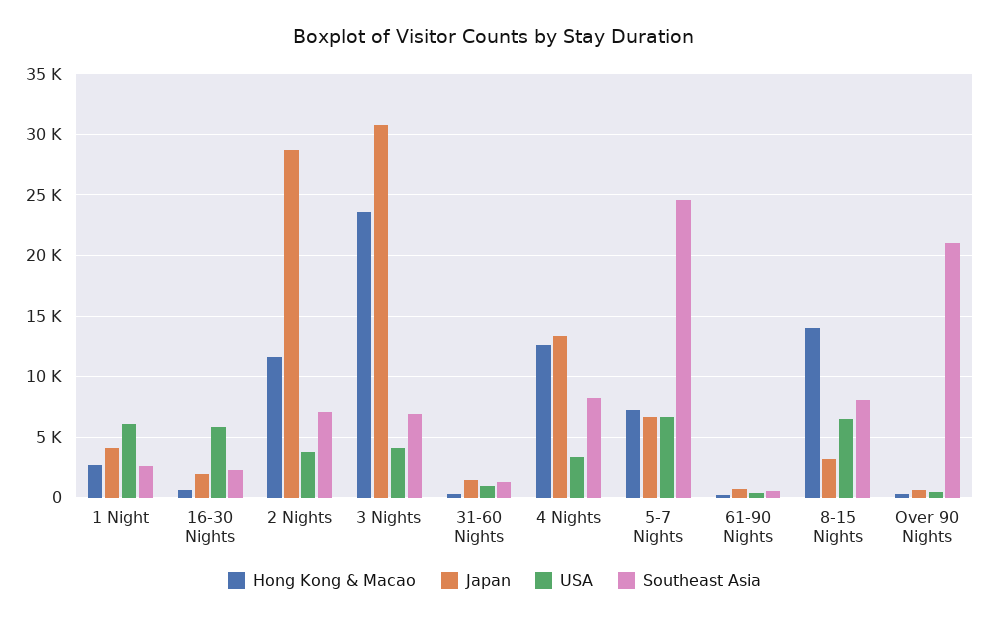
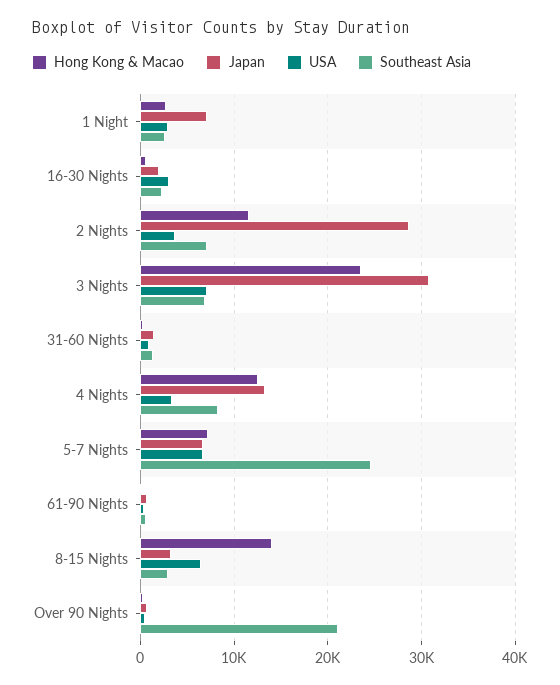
  {
    "Hong Kong & Macao": {
      "1 Night": 2500,
      "16-30 Nights": 500,
      "2 Nights": 11500,
      "3 Nights": 23500,
      "31-60 Nights": 500,
      "4 Nights": 12500,
      "5-7 Nights": 7500,
      "61-90 Nights": 0,
      "8-15 Nights": 14000,
      "Over 90 Nights": 500
    },
    "Japan": {
-     "1 Night": 4000,
+     "1 Night": 7000,
      "16-30 Nights": 2000,
      "2 Nights": 28500,
      "3 Nights": 31000,
      "31-60 Nights": 1500,
      "4 Nights": 13500,
      "5-7 Nights": 6500,
      "61-90 Nights": 500,
      "8-15 Nights": 3000,
      "Over 90 Nights": 500
    },
    "USA": {
-     "1 Night": 6000,
+     "1 Night": 3000,
-     "16-30 Nights": 6000,
+     "16-30 Nights": 3000,
      "2 Nights": 3500,
-     "3 Nights": 4000,
+     "3 Nights": 7000,
      "31-60 Nights": 1000,
      "4 Nights": 3500,
      "5-7 Nights": 6500,
      "61-90 Nights": 500,
      "8-15 Nights": 6500,
      "Over 90 Nights": 500
    },
    "Southeast Asia": {
      "1 Night": 2500,
      "16-30 Nights": 2500,
      "2 Nights": 7000,
      "3 Nights": 7000,
      "31-60 Nights": 1500,
      "4 Nights": 8000,
      "5-7 Nights": 24500,
      "61-90 Nights": 500,
-     "8-15 Nights": 8000,
+     "8-15 Nights": 3000,
      "Over 90 Nights": 21000
    }
  }

